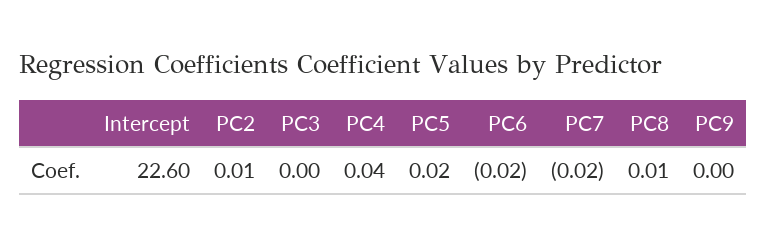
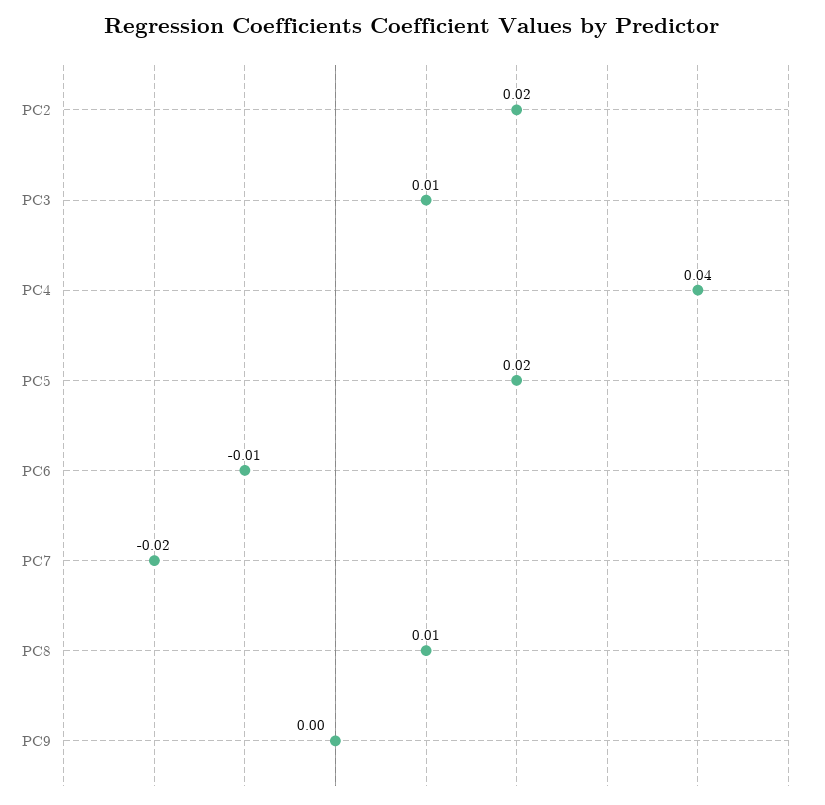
  {
-   "Intercept": 22.6,
-   "PC2": 0.01,
+   "PC2": 0.02,
-   "PC3": 0,
+   "PC3": 0.01,
    "PC4": 0.04,
    "PC5": 0.02,
-   "PC6": -0.02,
+   "PC6": -0.01,
    "PC7": -0.02,
    "PC8": 0.01,
    "PC9": 0
  }

